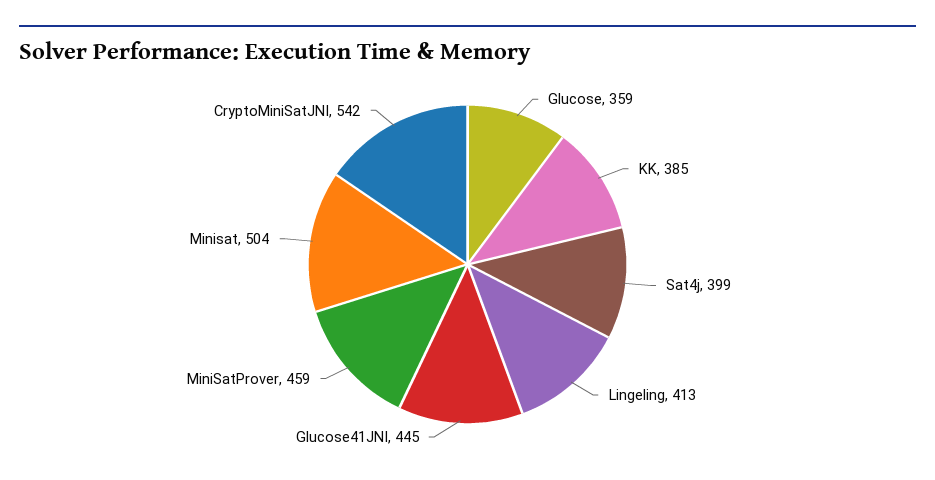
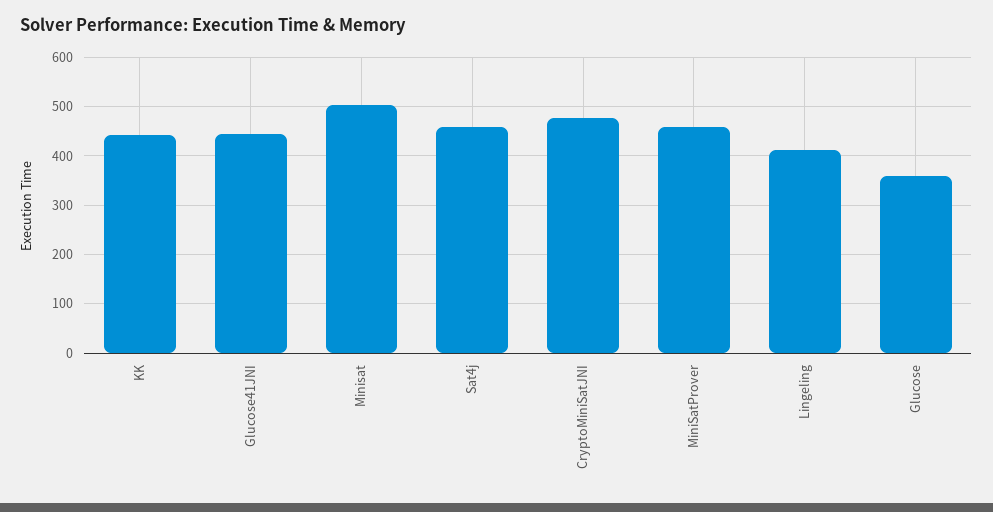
  {
    "Glucose": 359,
-   "KK": 385,
+   "KK": 440,
-   "Sat4j": 399,
+   "Sat4j": 460,
    "Lingeling": 413,
    "Glucose41JNI": 445,
    "MiniSatProver": 459,
    "Minisat": 504,
-   "CryptoMiniSatJNI": 542
+   "CryptoMiniSatJNI": 480
  }

